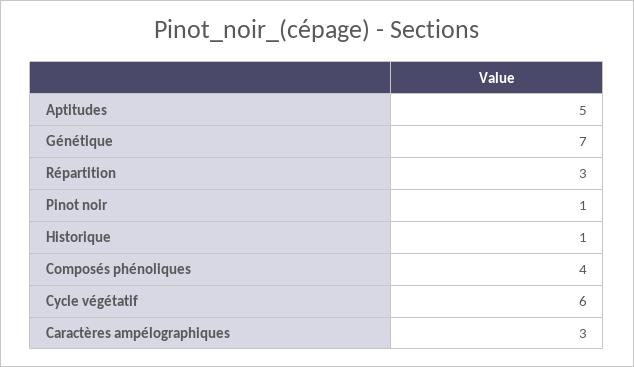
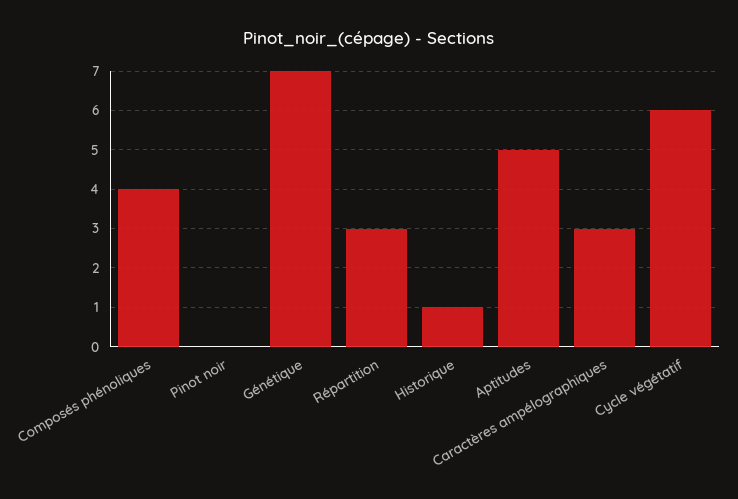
  {
    "Aptitudes": 5,
    "Génétique": 7,
    "Répartition": 3,
-   "Pinot noir": 1,
+   "Pinot noir": 0,
    "Historique": 1,
    "Composés phénoliques": 4,
    "Cycle végétatif": 6,
    "Caractères ampélographiques": 3
  }

